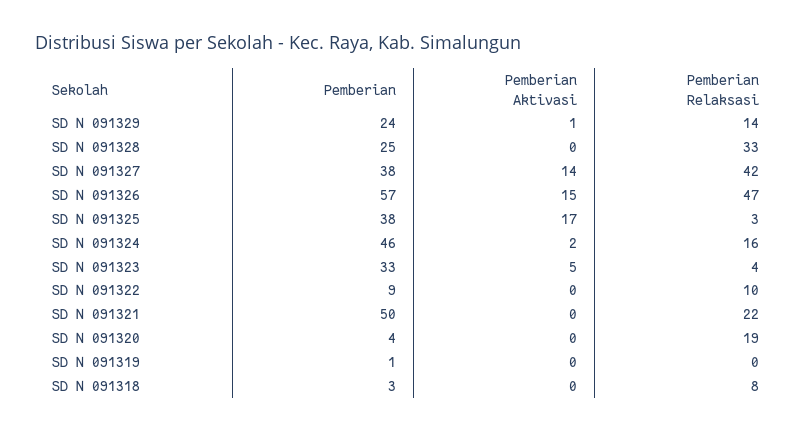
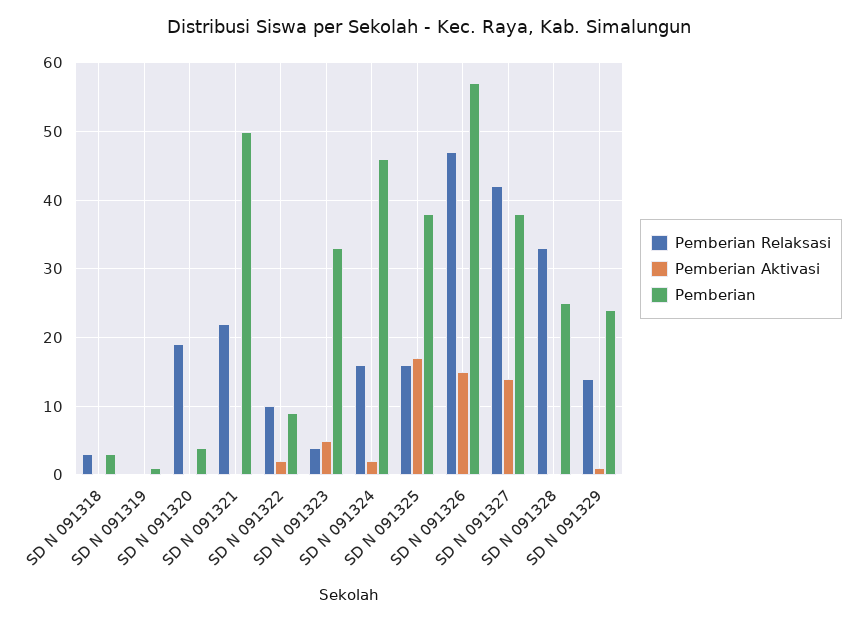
  {
    "Pemberian": {
      "SD N 091329": 24,
      "SD N 091328": 25,
      "SD N 091327": 38,
      "SD N 091326": 57,
      "SD N 091325": 38,
      "SD N 091324": 46,
      "SD N 091323": 33,
      "SD N 091322": 9,
      "SD N 091321": 50,
      "SD N 091320": 4,
      "SD N 091319": 1,
      "SD N 091318": 3
    },
    "Pemberian Aktivasi": {
      "SD N 091329": 1,
      "SD N 091328": 0,
      "SD N 091327": 14,
      "SD N 091326": 15,
      "SD N 091325": 17,
      "SD N 091324": 2,
      "SD N 091323": 5,
-     "SD N 091322": 0,
+     "SD N 091322": 2,
      "SD N 091321": 0,
      "SD N 091320": 0,
      "SD N 091319": 0,
      "SD N 091318": 0
    },
    "Pemberian Relaksasi": {
      "SD N 091329": 14,
      "SD N 091328": 33,
      "SD N 091327": 42,
      "SD N 091326": 47,
-     "SD N 091325": 3,
+     "SD N 091325": 16,
      "SD N 091324": 16,
      "SD N 091323": 4,
      "SD N 091322": 10,
      "SD N 091321": 22,
      "SD N 091320": 19,
      "SD N 091319": 0,
-     "SD N 091318": 8
+     "SD N 091318": 3
    }
  }

